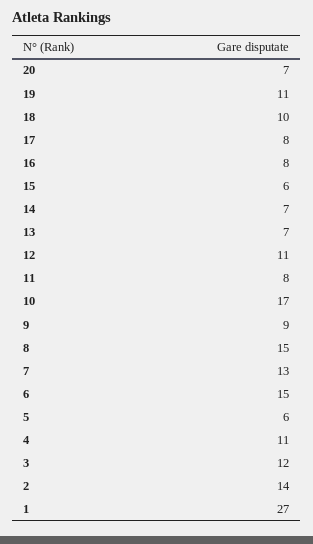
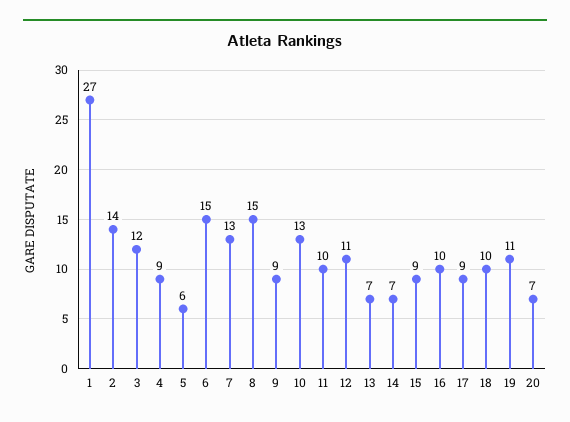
  {
    "20": 7,
    "19": 11,
    "18": 10,
-   "17": 8,
+   "17": 9,
-   "16": 8,
+   "16": 10,
-   "15": 6,
+   "15": 9,
    "14": 7,
    "13": 7,
    "12": 11,
-   "11": 8,
+   "11": 10,
-   "10": 17,
+   "10": 13,
    "9": 9,
    "8": 15,
    "7": 13,
    "6": 15,
    "5": 6,
-   "4": 11,
+   "4": 9,
    "3": 12,
    "2": 14,
    "1": 27
  }

